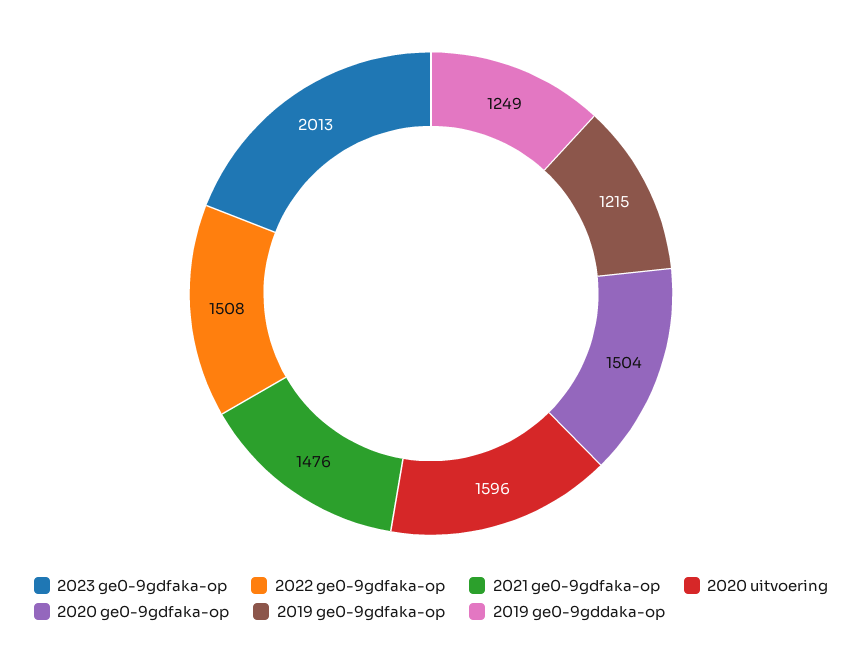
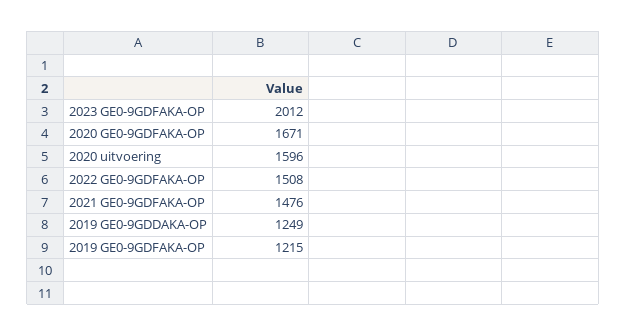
  {
-   "2023 ge0-9gdfaka-op": 2013,
+   "2023 ge0-9gdfaka-op": 2012,
    "2022 ge0-9gdfaka-op": 1508,
    "2021 ge0-9gdfaka-op": 1476,
    "2020 uitvoering": 1596,
-   "2020 ge0-9gdfaka-op": 1504,
+   "2020 ge0-9gdfaka-op": 1671,
    "2019 ge0-9gdfaka-op": 1215,
    "2019 ge0-9gddaka-op": 1249
  }

